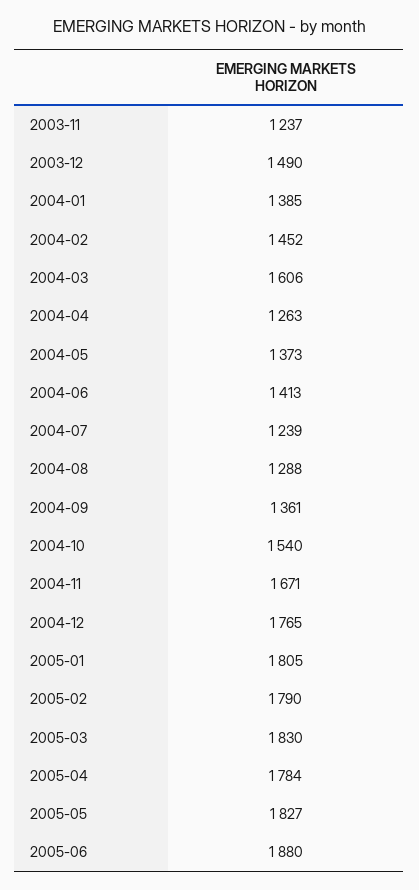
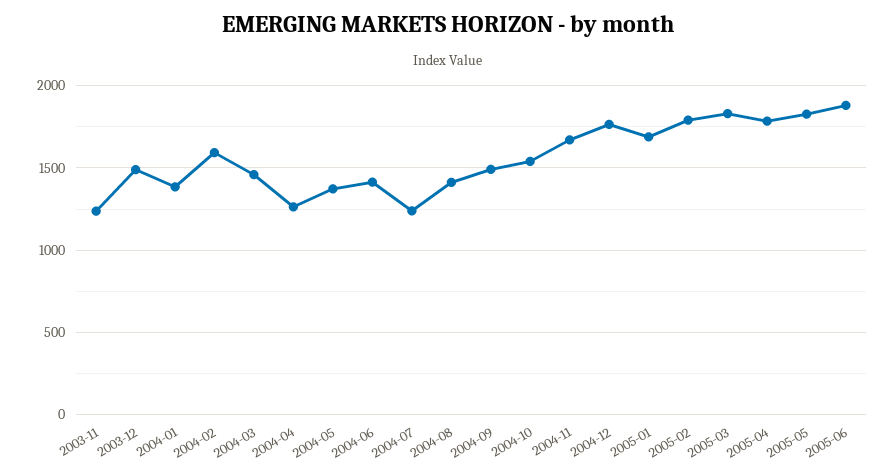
  {
    "2003-11": 1237,
    "2003-12": 1490,
    "2004-01": 1385,
-   "2004-02": 1452,
+   "2004-02": 1600,
-   "2004-03": 1606,
+   "2004-03": 1450,
    "2004-04": 1263,
    "2004-05": 1373,
    "2004-06": 1413,
    "2004-07": 1239,
-   "2004-08": 1288,
+   "2004-08": 1400,
-   "2004-09": 1361,
+   "2004-09": 1500,
    "2004-10": 1540,
    "2004-11": 1671,
    "2004-12": 1765,
-   "2005-01": 1805,
+   "2005-01": 1700,
    "2005-02": 1790,
    "2005-03": 1830,
    "2005-04": 1784,
    "2005-05": 1827,
    "2005-06": 1880
  }

